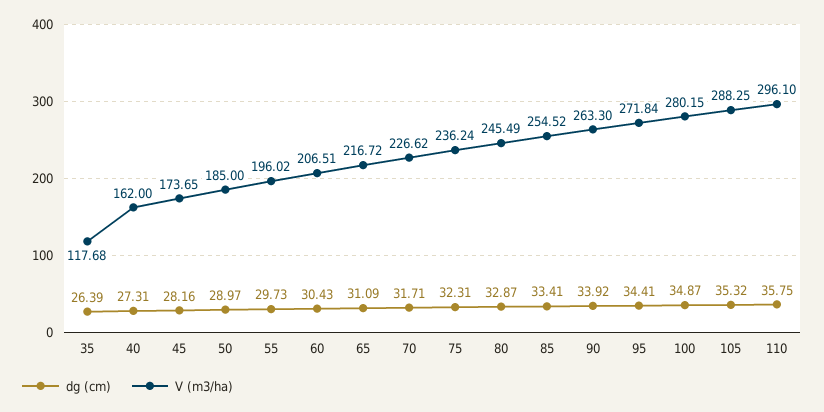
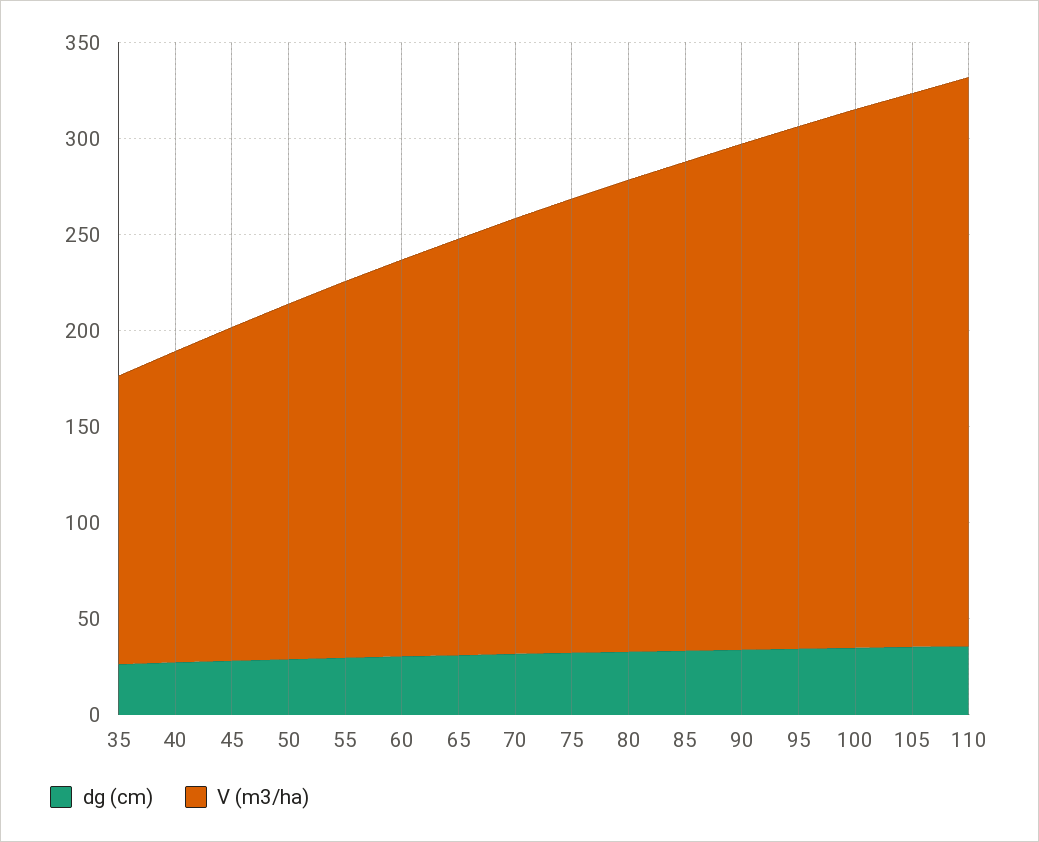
  {
    "dg (cm)": {
      "35": 26.39,
      "40": 27.31,
      "45": 28.16,
      "50": 28.97,
      "55": 29.73,
      "60": 30.43,
      "65": 31.09,
      "70": 31.71,
      "75": 32.31,
      "80": 32.87,
      "85": 33.41,
      "90": 33.92,
      "95": 34.41,
      "100": 34.87,
      "105": 35.32,
      "110": 35.75
    },
    "V (m3/ha)": {
-     "35": 117.68,
+     "35": 150,
      "40": 162,
      "45": 173.65,
      "50": 185,
      "55": 196.02,
      "60": 206.51,
      "65": 216.72,
      "70": 226.62,
      "75": 236.24,
      "80": 245.49,
      "85": 254.52,
      "90": 263.3,
      "95": 271.84,
      "100": 280.15,
      "105": 288.25,
      "110": 296.1
    }
  }

